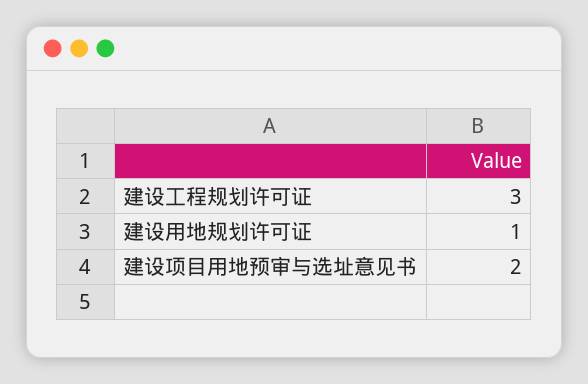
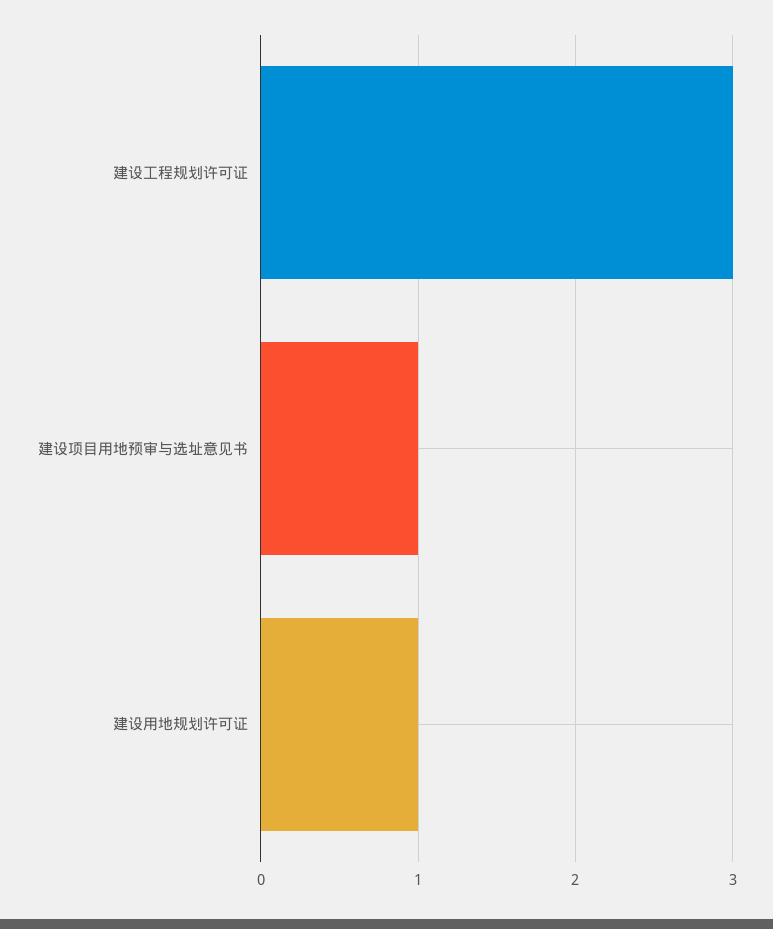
  {
    "建设工程规划许可证": 3,
    "建设用地规划许可证": 1,
-   "建设项目用地预审与选址意见书": 2
+   "建设项目用地预审与选址意见书": 1
  }

